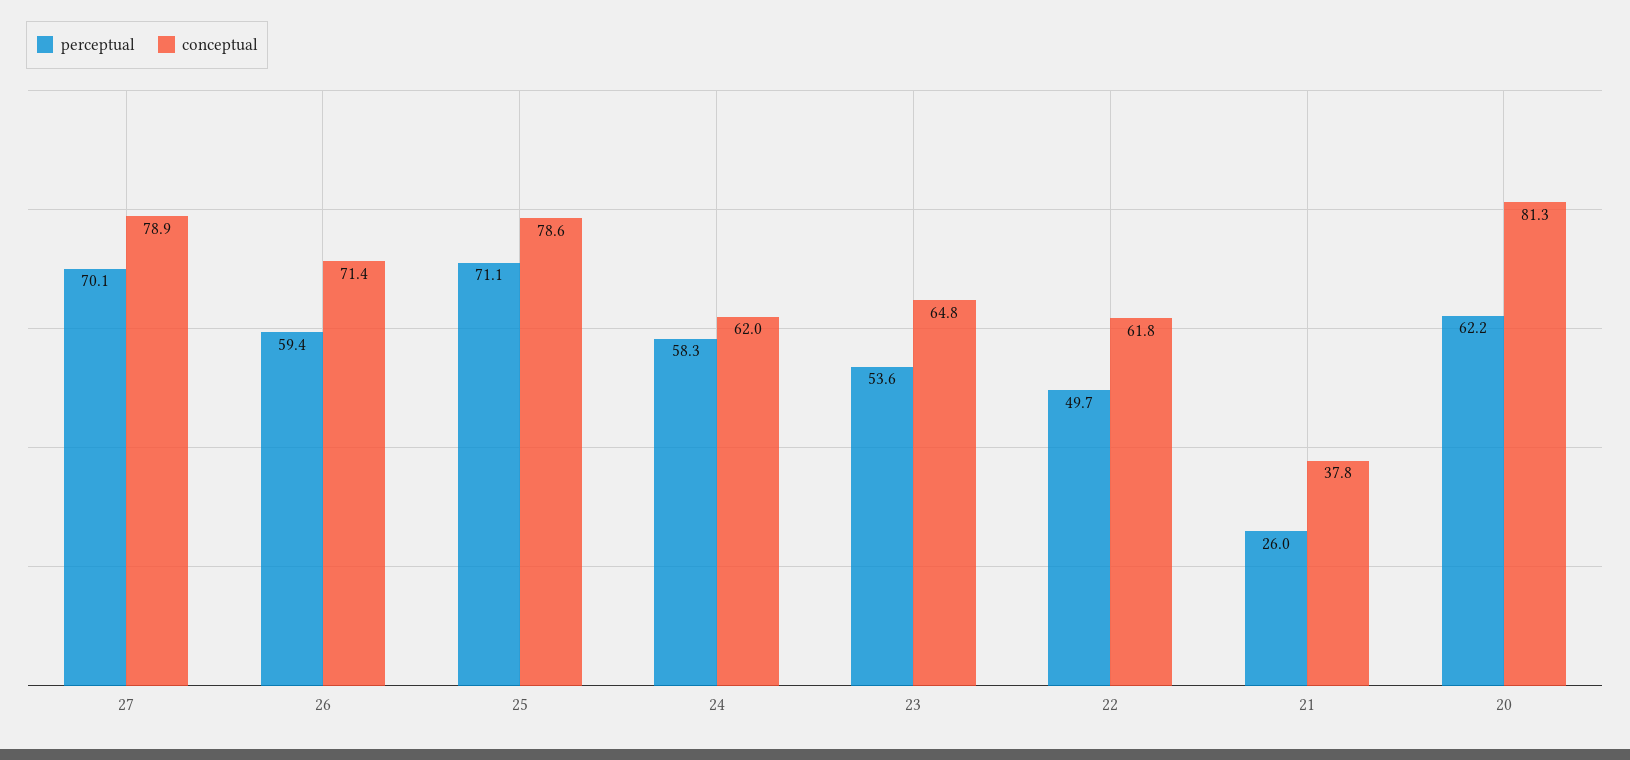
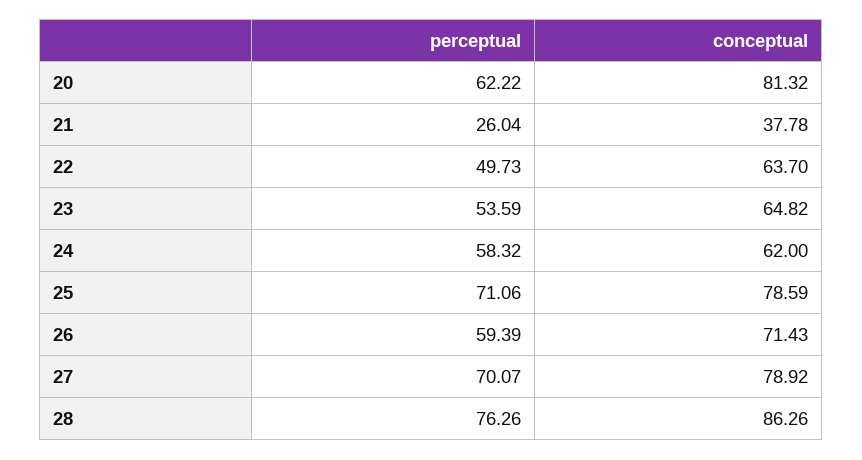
  {
    "perceptual": {
      "27": 70.07,
      "26": 59.39,
      "25": 71.06,
      "24": 58.32,
      "23": 53.59,
      "22": 49.73,
      "21": 26.04,
-     "20": 62.22
+     "20": 62.22,
+     "28": 76.26
    },
    "conceptual": {
      "27": 78.92,
      "26": 71.43,
      "25": 78.59,
      "24": 62,
      "23": 64.82,
-     "22": 61.8,
+     "22": 63.7,
      "21": 37.78,
-     "20": 81.32
+     "20": 81.32,
+     "28": 86.26
    }
  }

